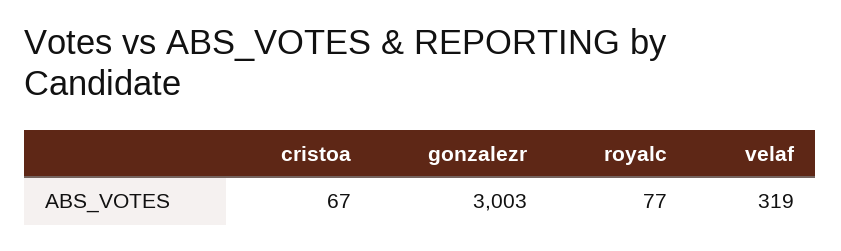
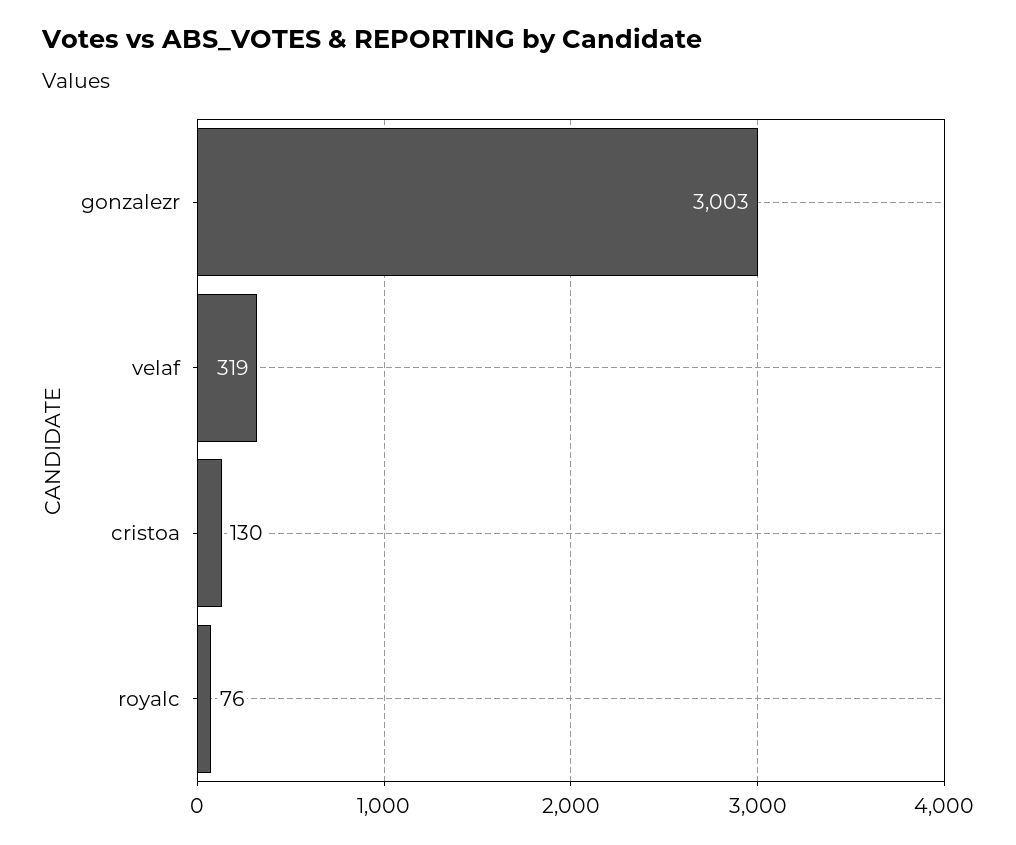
  {
-   "cristoa": 67,
+   "cristoa": 130,
    "gonzalezr": 3003,
-   "royalc": 77,
+   "royalc": 76,
    "velaf": 319
  }

